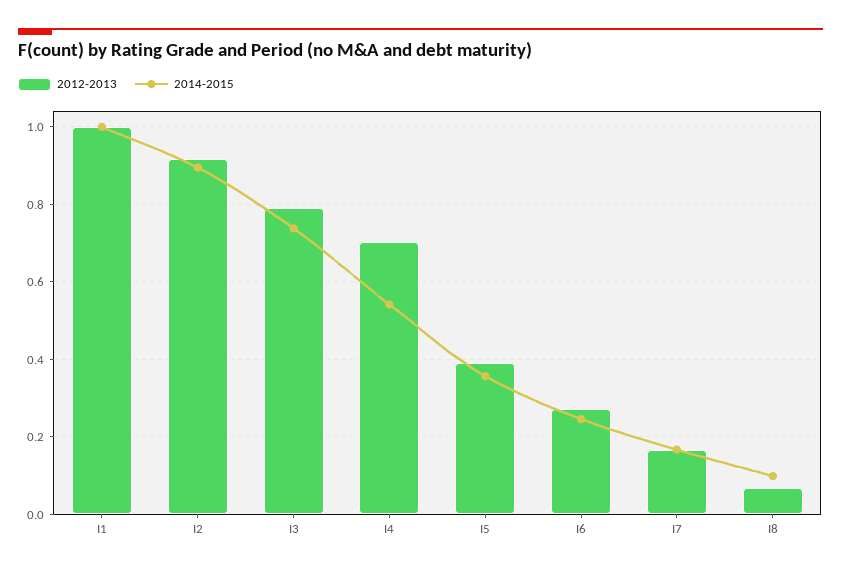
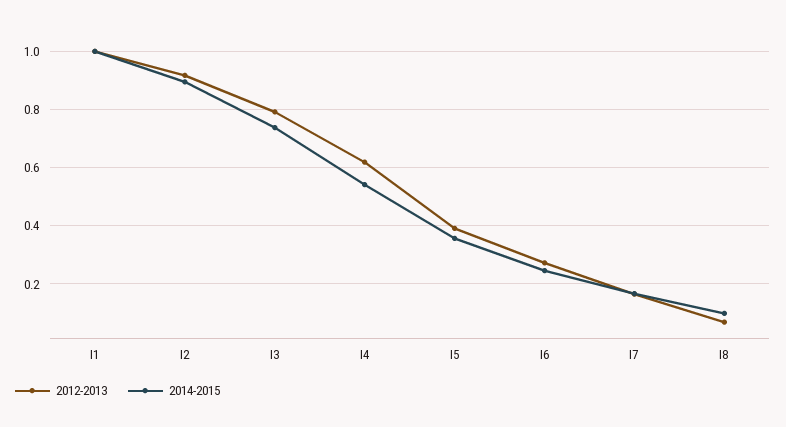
  {
    "2012-2013": {
      "I1": 1,
      "I2": 0.92,
      "I3": 0.8,
-     "I4": 0.7,
+     "I4": 0.625,
      "I5": 0.4,
      "I6": 0.28,
      "I7": 0.16,
      "I8": 0.06
    },
    "2014-2015": {
      "I1": 1,
      "I2": 0.9,
      "I3": 0.74,
      "I4": 0.54,
      "I5": 0.36,
      "I6": 0.24,
      "I7": 0.16,
      "I8": 0.1
    }
  }

